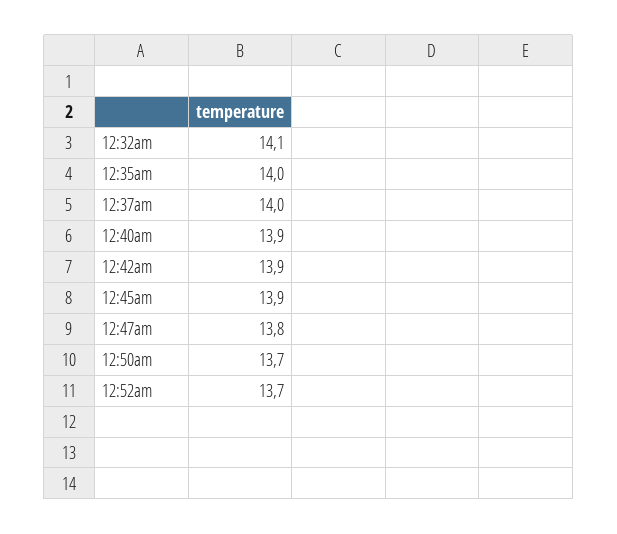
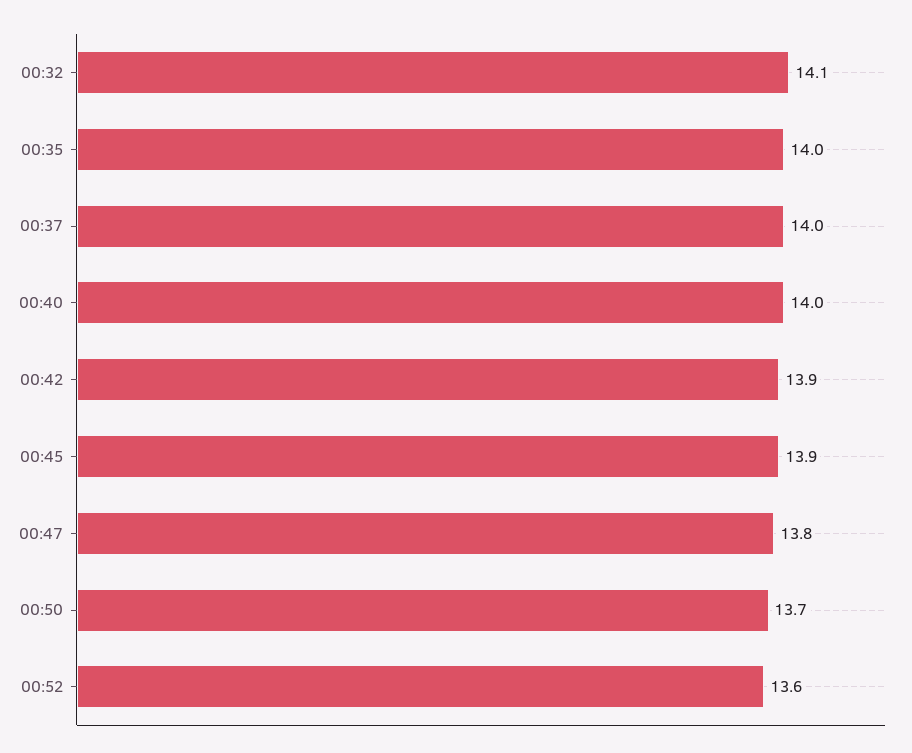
  {
    "12:32am": 14.1,
    "12:35am": 14,
    "12:37am": 14,
-   "12:40am": 13.9,
+   "12:40am": 14,
    "12:42am": 13.9,
    "12:45am": 13.9,
    "12:47am": 13.8,
    "12:50am": 13.7,
-   "12:52am": 13.7
+   "12:52am": 13.6
  }

